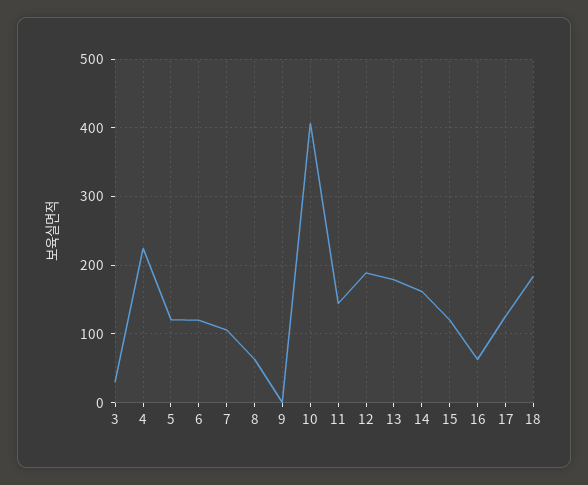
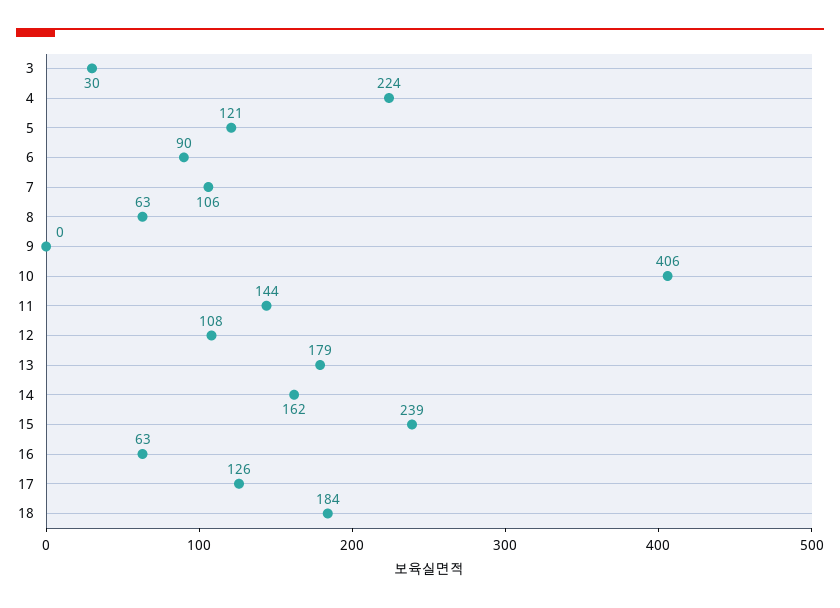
  {
    "3": 30,
    "4": 224,
    "5": 121,
-   "6": 120,
+   "6": 90,
    "7": 106,
    "8": 63,
    "9": 0,
    "10": 406,
    "11": 144,
-   "12": 190,
+   "12": 108,
    "13": 179,
    "14": 162,
-   "15": 120,
+   "15": 239,
    "16": 63,
    "17": 126,
    "18": 184
  }

